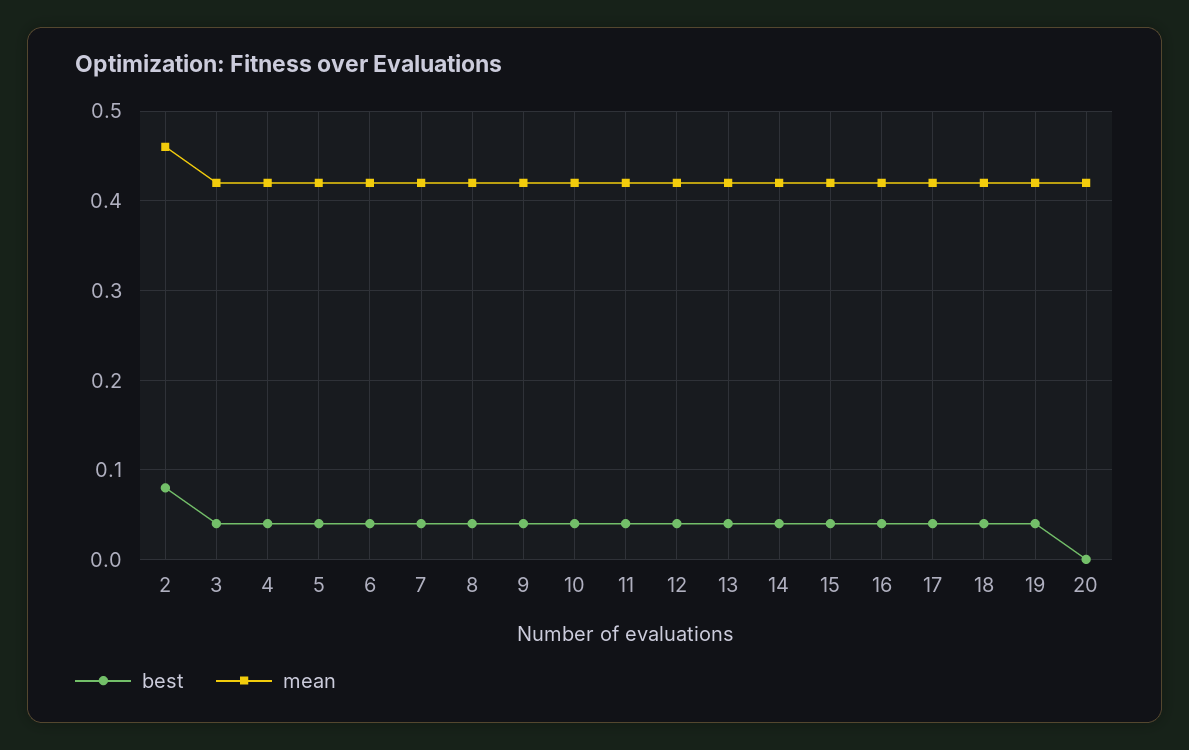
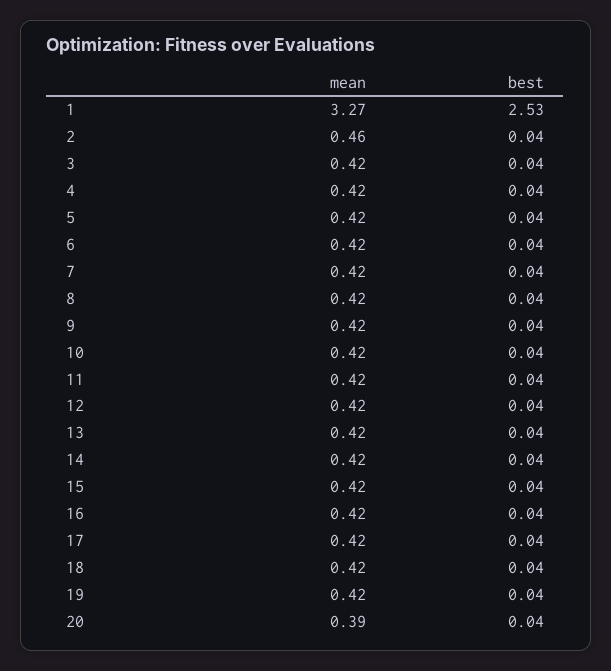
  {
    "best": {
-     "2": 0.08,
+     "2": 0.04,
      "3": 0.04,
      "4": 0.04,
      "5": 0.04,
      "6": 0.04,
      "7": 0.04,
      "8": 0.04,
      "9": 0.04,
      "10": 0.04,
      "11": 0.04,
      "12": 0.04,
      "13": 0.04,
      "14": 0.04,
      "15": 0.04,
      "16": 0.04,
      "17": 0.04,
      "18": 0.04,
      "19": 0.04,
-     "20": 0
+     "20": 0.04,
+     "1": 2.53
    },
    "mean": {
      "2": 0.46,
      "3": 0.42,
      "4": 0.42,
      "5": 0.42,
      "6": 0.42,
      "7": 0.42,
      "8": 0.42,
      "9": 0.42,
      "10": 0.42,
      "11": 0.42,
      "12": 0.42,
      "13": 0.42,
      "14": 0.42,
      "15": 0.42,
      "16": 0.42,
      "17": 0.42,
      "18": 0.42,
      "19": 0.42,
-     "20": 0.42
+     "20": 0.39,
+     "1": 3.27
    }
  }

